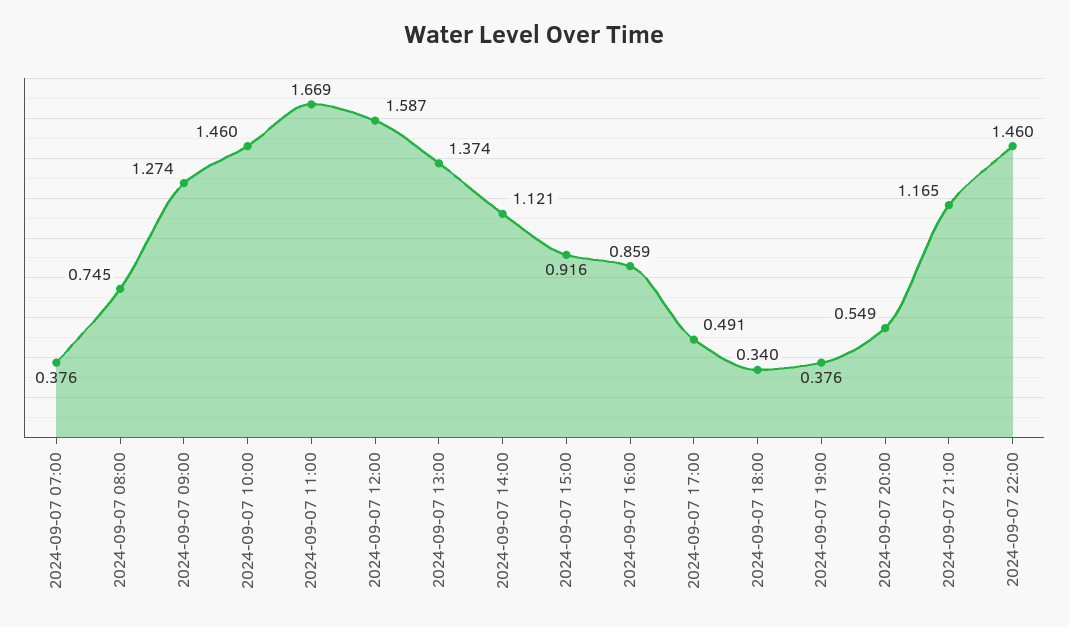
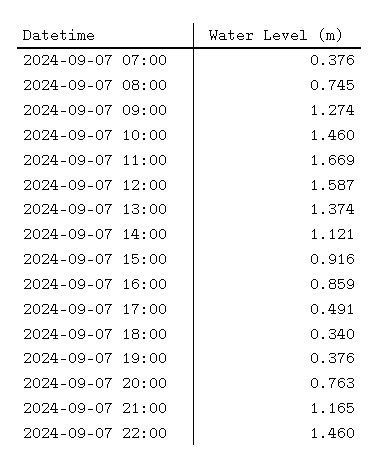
  {
    "2024-09-07 07:00": 0.376,
    "2024-09-07 08:00": 0.745,
    "2024-09-07 09:00": 1.274,
    "2024-09-07 10:00": 1.46,
    "2024-09-07 11:00": 1.669,
    "2024-09-07 12:00": 1.587,
    "2024-09-07 13:00": 1.374,
    "2024-09-07 14:00": 1.121,
    "2024-09-07 15:00": 0.916,
    "2024-09-07 16:00": 0.859,
    "2024-09-07 17:00": 0.491,
    "2024-09-07 18:00": 0.34,
    "2024-09-07 19:00": 0.376,
-   "2024-09-07 20:00": 0.549,
+   "2024-09-07 20:00": 0.763,
    "2024-09-07 21:00": 1.165,
    "2024-09-07 22:00": 1.46
  }

